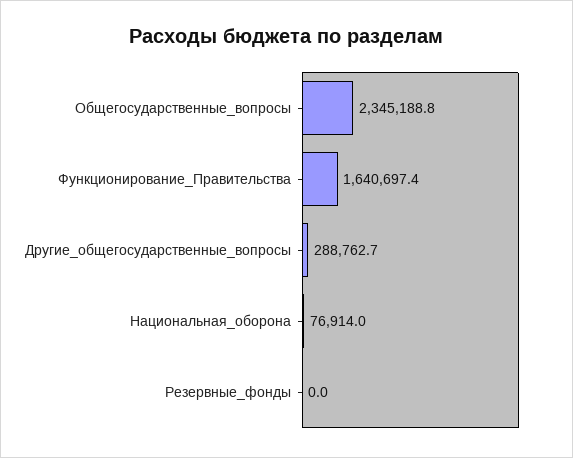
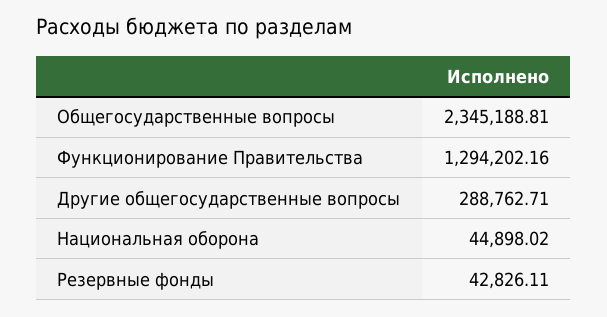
  {
    "Общегосударственные_вопросы": 2345188.81,
-   "Функционирование_Правительства": 1640697.4,
+   "Функционирование_Правительства": 1294202.16,
    "Другие_общегосударственные_вопросы": 288762.71,
-   "Национальная_оборона": 76914,
+   "Национальная_оборона": 44898.02,
-   "Резервные_фонды": 0
+   "Резервные_фонды": 42826.11
  }

